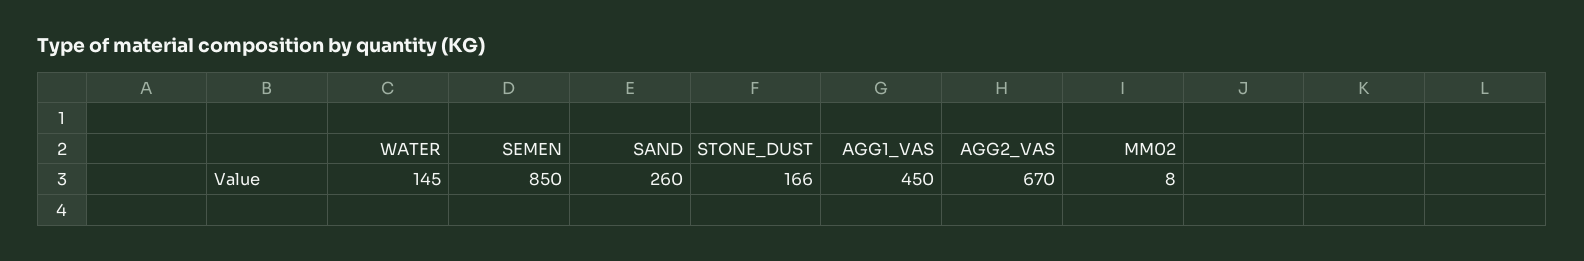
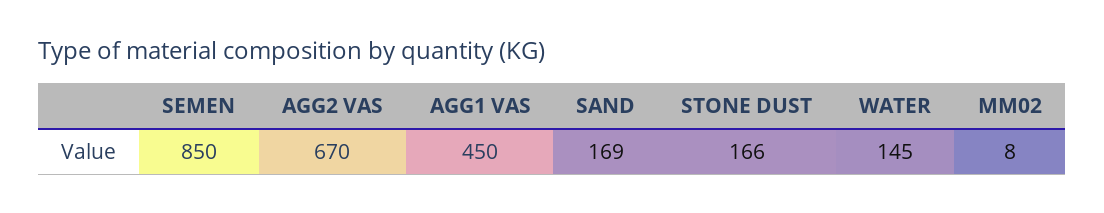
  {
    "WATER": 145,
    "SEMEN": 850,
-   "SAND": 260,
+   "SAND": 169,
    "STONE_DUST": 166,
    "AGG1_VAS": 450,
    "AGG2_VAS": 670,
    "MM02": 8
  }

